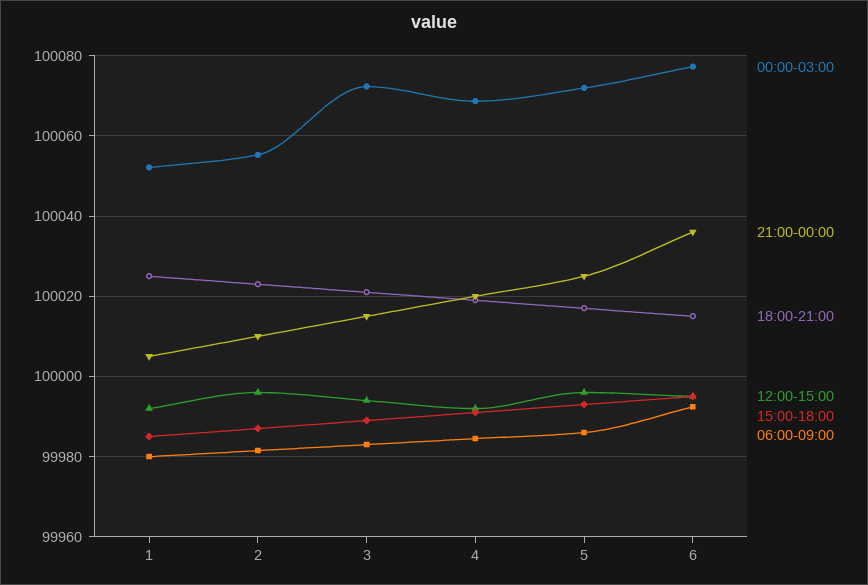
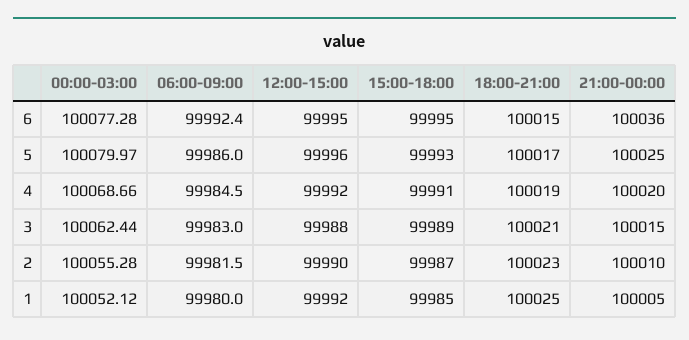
  {
    "00:00-03:00": {
      "1": 100052.12,
      "2": 100055.28,
-     "3": 100072,
+     "3": 100062.44,
      "4": 100068.66,
-     "5": 100072,
+     "5": 100079.97,
      "6": 100077.28
    },
    "21:00-00:00": {
      "1": 100005,
      "2": 100010,
      "3": 100015,
      "4": 100020,
      "5": 100025,
      "6": 100036
    },
    "18:00-21:00": {
      "1": 100025,
      "2": 100023,
      "3": 100021,
      "4": 100019,
      "5": 100017,
      "6": 100015
    },
    "12:00-15:00": {
      "1": 99992,
-     "2": 99996,
+     "2": 99990,
-     "3": 99994,
+     "3": 99988,
      "4": 99992,
      "5": 99996,
      "6": 99995
    },
    "15:00-18:00": {
      "1": 99985,
      "2": 99987,
      "3": 99989,
      "4": 99991,
      "5": 99993,
      "6": 99995
    },
    "06:00-09:00": {
      "1": 99980,
      "2": 99981.5,
      "3": 99983,
      "4": 99984.5,
      "5": 99986,
      "6": 99992.4
    }
  }

